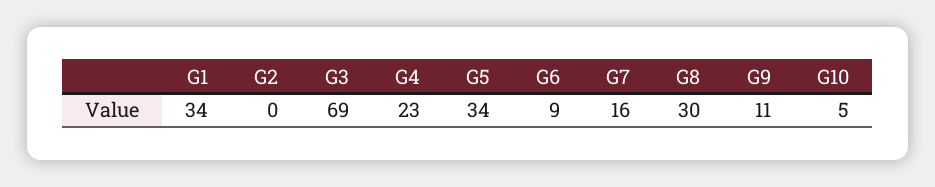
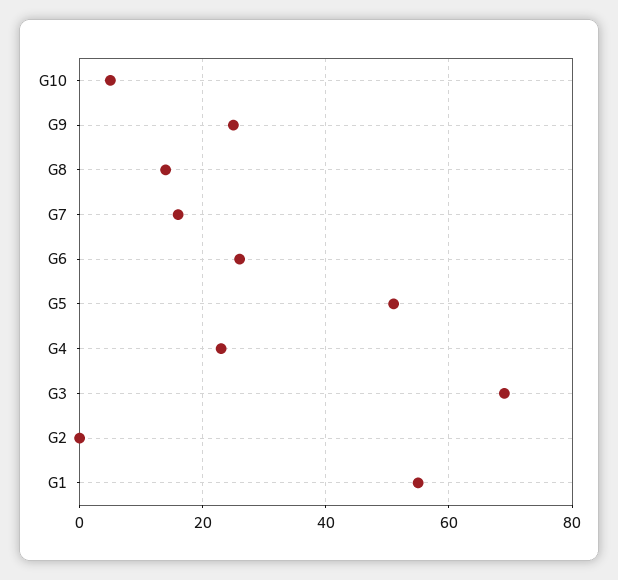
  {
-   "G1": 34,
+   "G1": 55,
    "G2": 0,
    "G3": 69,
    "G4": 23,
-   "G5": 34,
+   "G5": 50,
-   "G6": 9,
+   "G6": 25,
    "G7": 16,
-   "G8": 30,
+   "G8": 15,
-   "G9": 11,
+   "G9": 25,
    "G10": 5
  }

